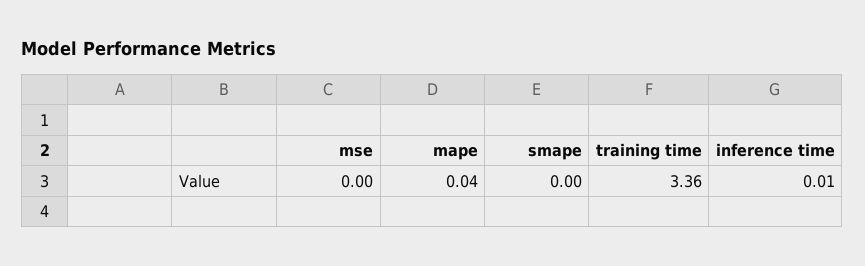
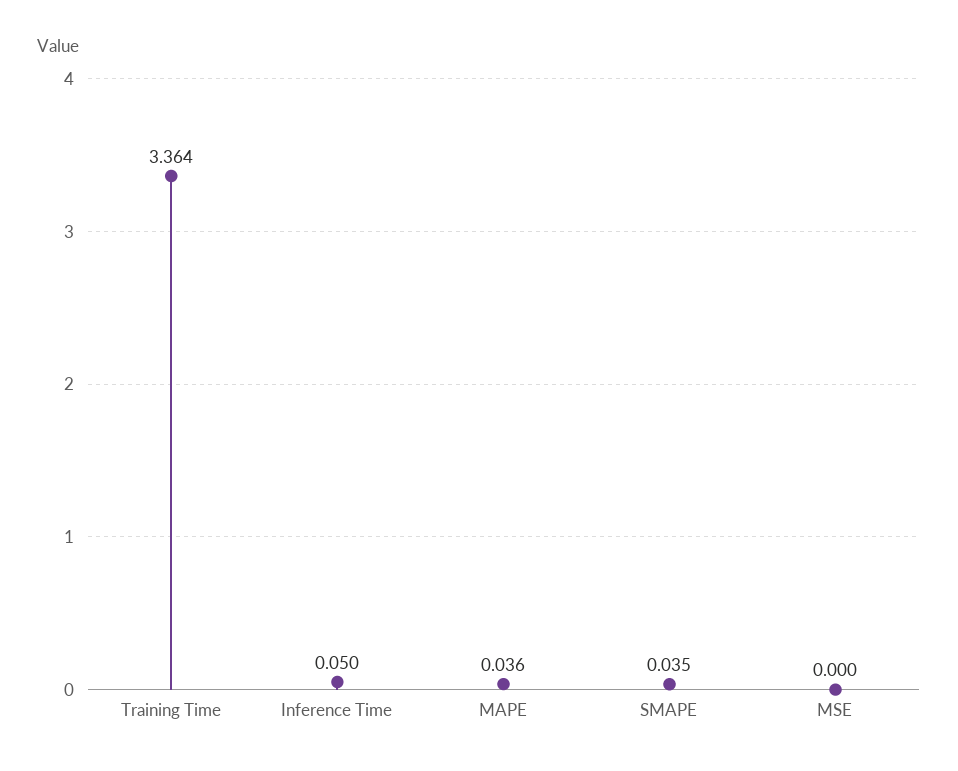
  {
    "mse": 0,
    "mape": 0.036,
-   "smape": 0,
+   "smape": 0.035,
    "training time": 3.364,
-   "inference time": 0.01
+   "inference time": 0.05
  }

